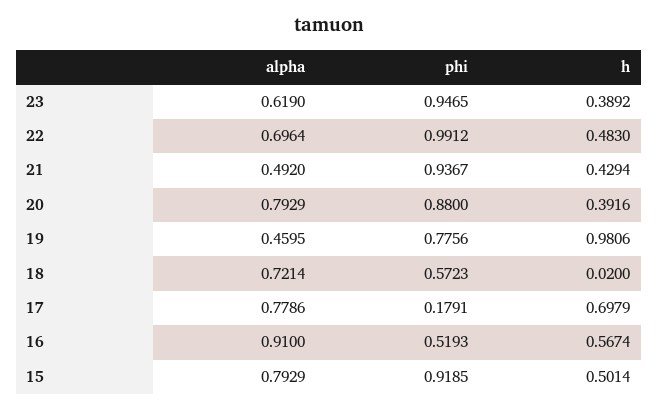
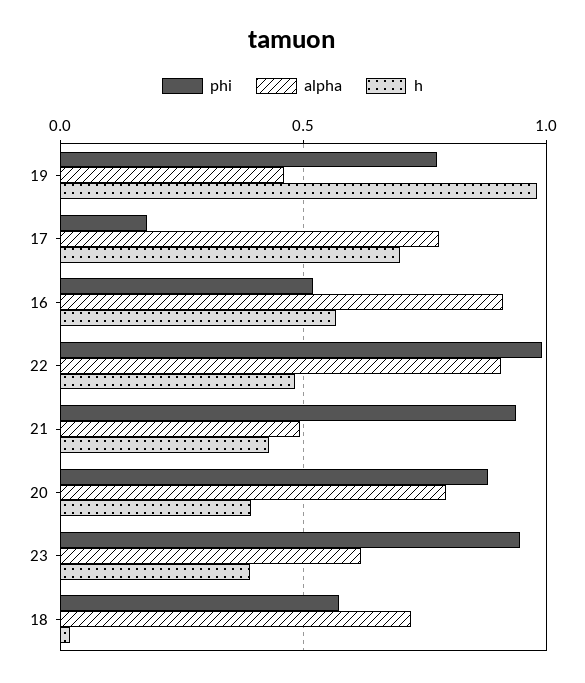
  {
    "alpha": {
      "23": 0.619,
-     "22": 0.6964,
+     "22": 0.9,
      "21": 0.492,
      "20": 0.7929,
      "19": 0.4595,
      "18": 0.7214,
      "17": 0.7786,
-     "16": 0.91,
+     "16": 0.91
-     "15": 0.7929
    },
    "phi": {
      "23": 0.9465,
      "22": 0.9912,
      "21": 0.9367,
      "20": 0.88,
      "19": 0.7756,
      "18": 0.5723,
      "17": 0.1791,
-     "16": 0.5193,
+     "16": 0.5193
-     "15": 0.9185
    },
    "h": {
      "23": 0.3892,
      "22": 0.483,
      "21": 0.4294,
      "20": 0.3916,
      "19": 0.9806,
      "18": 0.02,
      "17": 0.6979,
-     "16": 0.5674,
+     "16": 0.5674
-     "15": 0.5014
    }
  }

